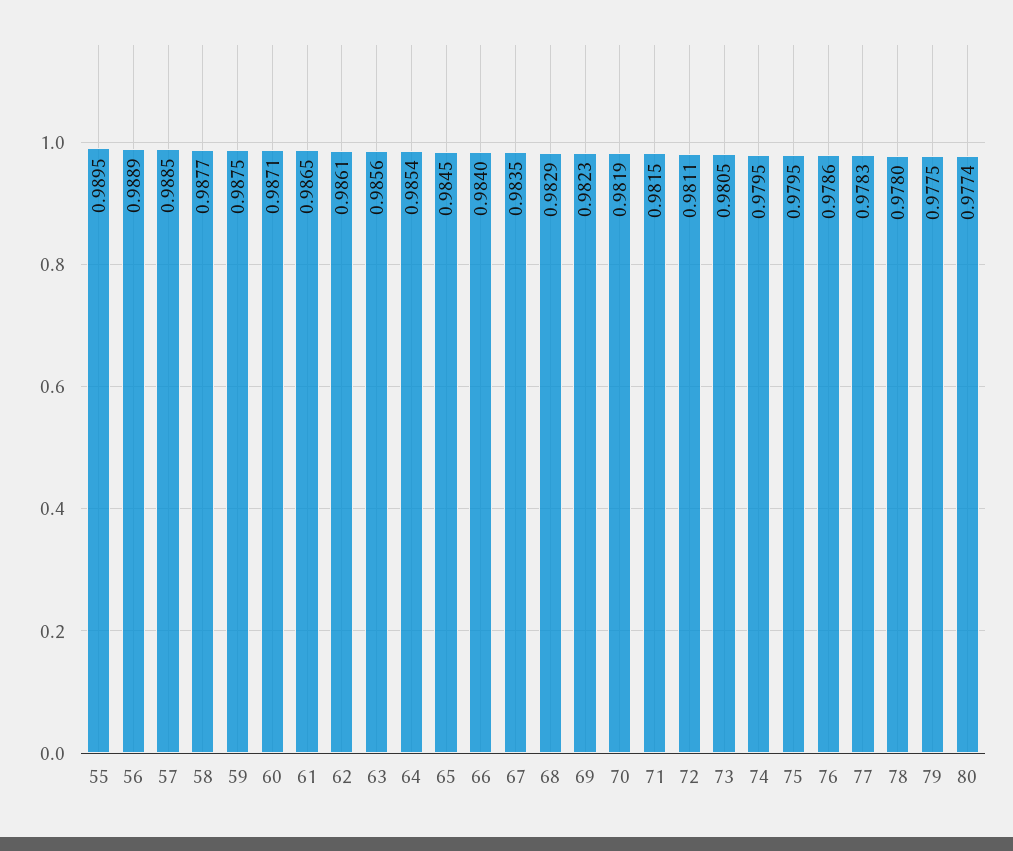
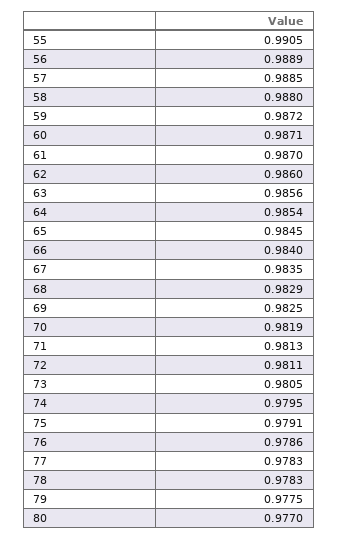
  {
-   "55": 0.9895,
+   "55": 0.9905,
    "56": 0.9889,
    "57": 0.9885,
-   "58": 0.9877,
+   "58": 0.988,
-   "59": 0.9875,
+   "59": 0.9872,
    "60": 0.9871,
-   "61": 0.9865,
+   "61": 0.987,
-   "62": 0.9861,
+   "62": 0.986,
    "63": 0.9856,
    "64": 0.9854,
    "65": 0.9845,
    "66": 0.984,
    "67": 0.9835,
    "68": 0.9829,
-   "69": 0.9823,
+   "69": 0.9825,
    "70": 0.9819,
-   "71": 0.9815,
+   "71": 0.9813,
    "72": 0.9811,
    "73": 0.9805,
    "74": 0.9795,
-   "75": 0.9795,
+   "75": 0.9791,
    "76": 0.9786,
    "77": 0.9783,
-   "78": 0.978,
+   "78": 0.9783,
    "79": 0.9775,
-   "80": 0.9774
+   "80": 0.977
  }

